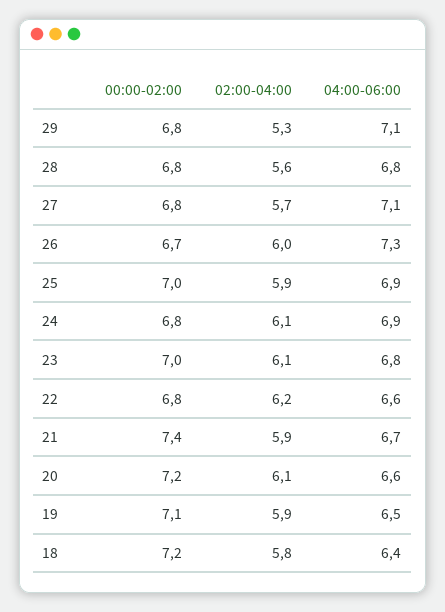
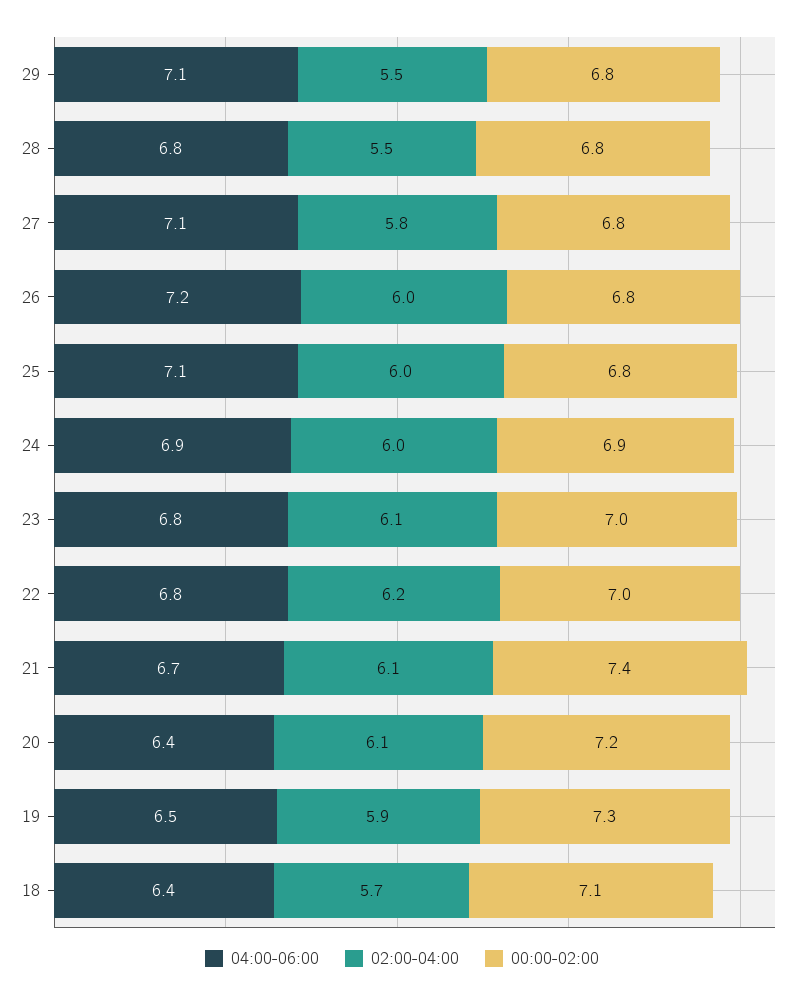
  {
    "00:00-02:00": {
      "29": 6.8,
      "28": 6.8,
      "27": 6.8,
-     "26": 6.7,
+     "26": 6.8,
-     "25": 7,
+     "25": 6.8,
-     "24": 6.8,
+     "24": 6.9,
      "23": 7,
-     "22": 6.8,
+     "22": 7,
      "21": 7.4,
      "20": 7.2,
-     "19": 7.1,
+     "19": 7.3,
-     "18": 7.2
+     "18": 7.1
    },
    "02:00-04:00": {
-     "29": 5.3,
+     "29": 5.5,
-     "28": 5.6,
+     "28": 5.5,
-     "27": 5.7,
+     "27": 5.8,
      "26": 6,
-     "25": 5.9,
+     "25": 6,
-     "24": 6.1,
+     "24": 6,
      "23": 6.1,
      "22": 6.2,
-     "21": 5.9,
+     "21": 6.1,
      "20": 6.1,
      "19": 5.9,
-     "18": 5.8
+     "18": 5.7
    },
    "04:00-06:00": {
      "29": 7.1,
      "28": 6.8,
      "27": 7.1,
-     "26": 7.3,
+     "26": 7.2,
-     "25": 6.9,
+     "25": 7.1,
      "24": 6.9,
      "23": 6.8,
-     "22": 6.6,
+     "22": 6.8,
      "21": 6.7,
-     "20": 6.6,
+     "20": 6.4,
      "19": 6.5,
      "18": 6.4
    }
  }

